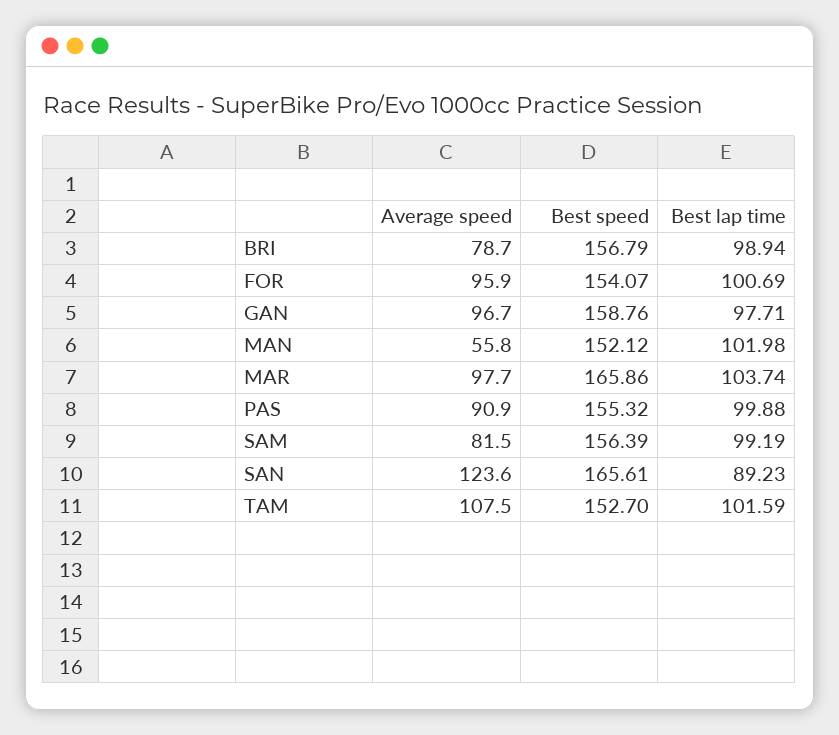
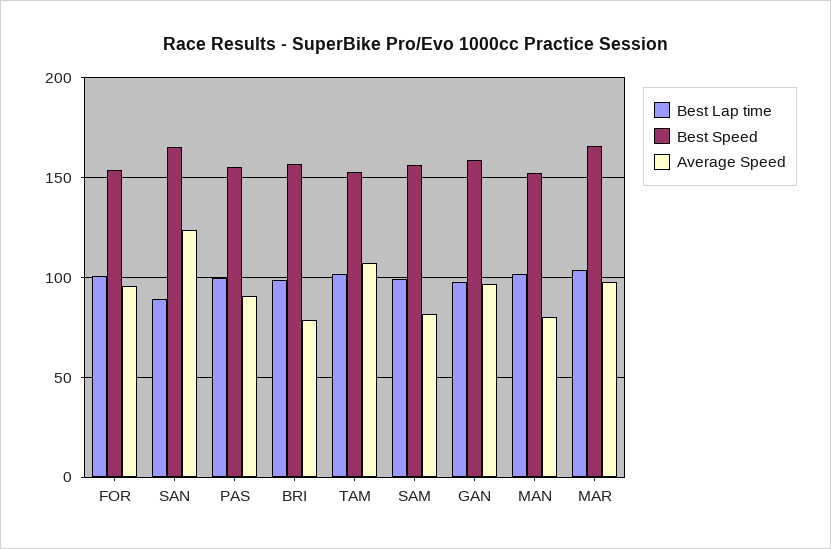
  {
    "Average speed": {
      "BRI": 78.7,
      "FOR": 95.9,
      "GAN": 96.7,
-     "MAN": 55.8,
+     "MAN": 80,
      "MAR": 97.7,
      "PAS": 90.9,
      "SAM": 81.5,
      "SAN": 123.6,
      "TAM": 107.5
    },
    "Best speed": {
      "BRI": 156.79,
      "FOR": 154.07,
      "GAN": 158.76,
      "MAN": 152.12,
      "MAR": 165.86,
      "PAS": 155.32,
      "SAM": 156.39,
      "SAN": 165.61,
      "TAM": 152.7
    },
    "Best lap time": {
      "BRI": 98.94,
      "FOR": 100.69,
      "GAN": 97.71,
      "MAN": 101.98,
      "MAR": 103.74,
      "PAS": 99.88,
      "SAM": 99.19,
      "SAN": 89.23,
      "TAM": 101.59
    }
  }

